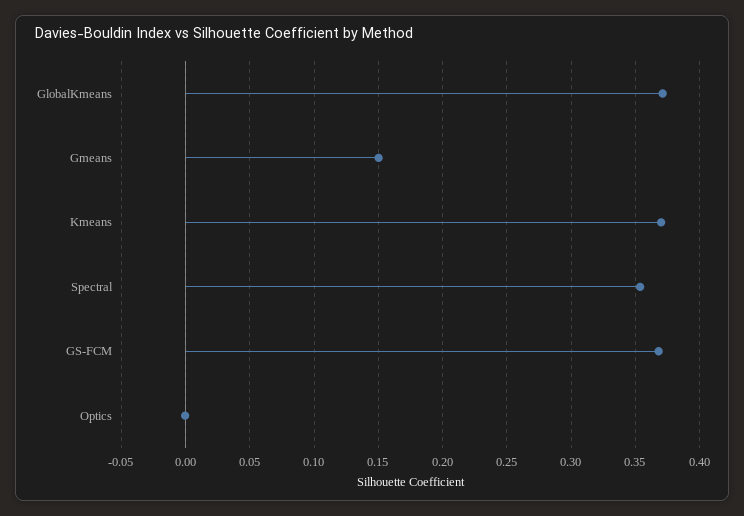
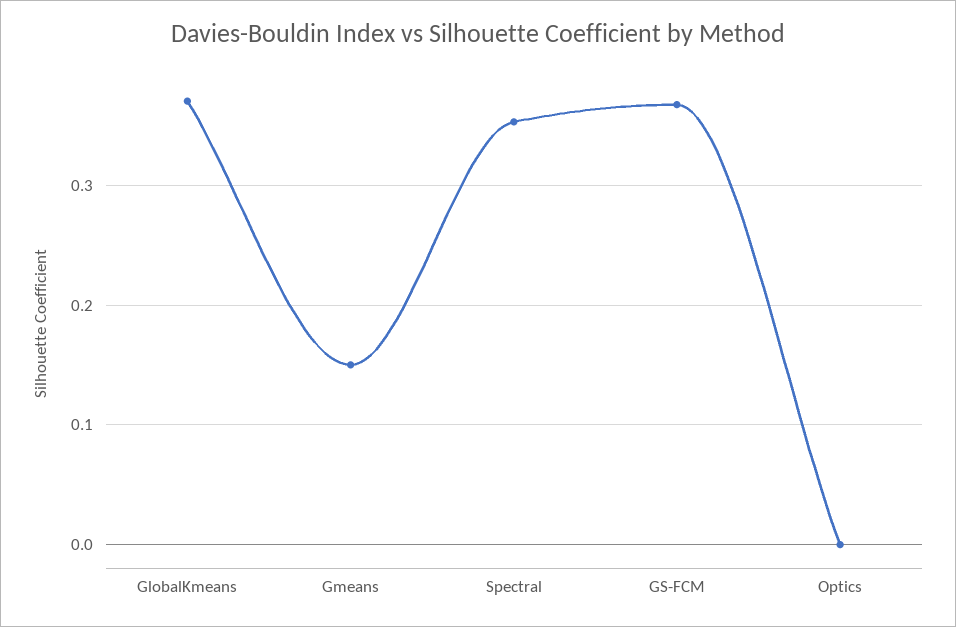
  {
    "GlobalKmeans": 0.37,
    "Gmeans": 0.15,
-   "Kmeans": 0.37,
    "Spectral": 0.355,
    "GS-FCM": 0.37,
    "Optics": 0
  }

